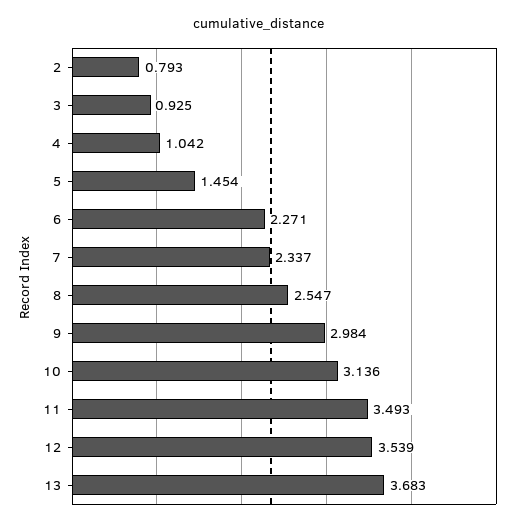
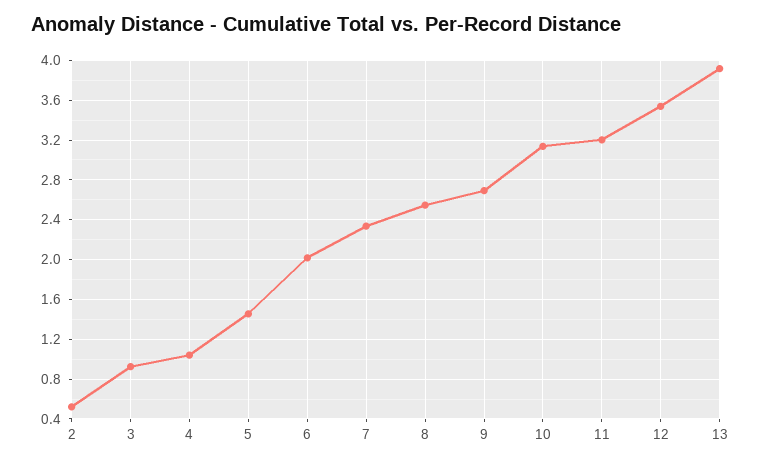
  {
-   "2": 0.793,
+   "2": 0.5,
    "3": 0.925,
    "4": 1.042,
    "5": 1.454,
-   "6": 2.271,
+   "6": 2,
    "7": 2.337,
    "8": 2.547,
-   "9": 2.984,
+   "9": 2.7,
    "10": 3.136,
-   "11": 3.493,
+   "11": 3.2,
    "12": 3.539,
-   "13": 3.683
+   "13": 3.9
  }

